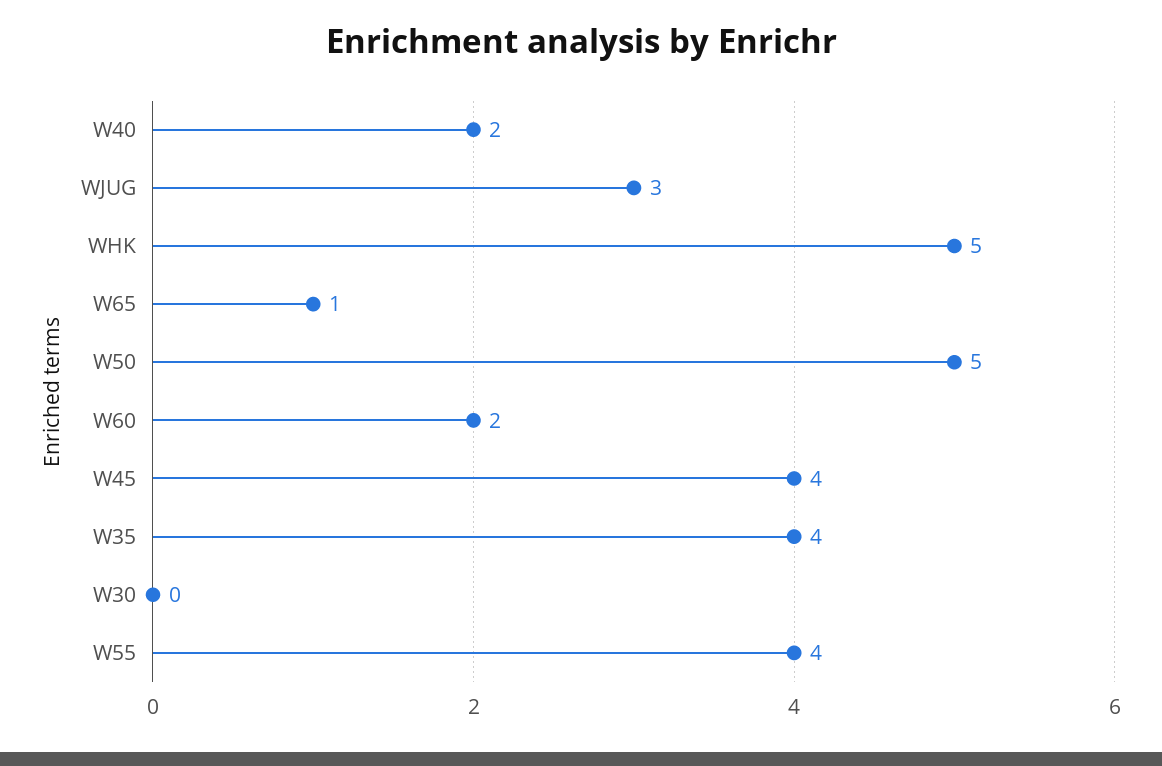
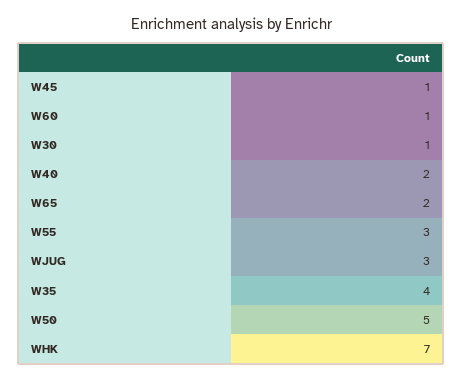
  {
    "W40": 2,
    "WJUG": 3,
-   "WHK": 5,
+   "WHK": 7,
-   "W65": 1,
+   "W65": 2,
    "W50": 5,
-   "W60": 2,
+   "W60": 1,
-   "W45": 4,
+   "W45": 1,
    "W35": 4,
-   "W30": 0,
+   "W30": 1,
-   "W55": 4
+   "W55": 3
  }

